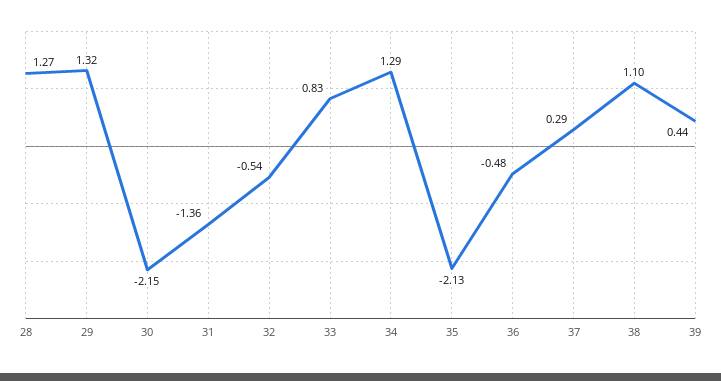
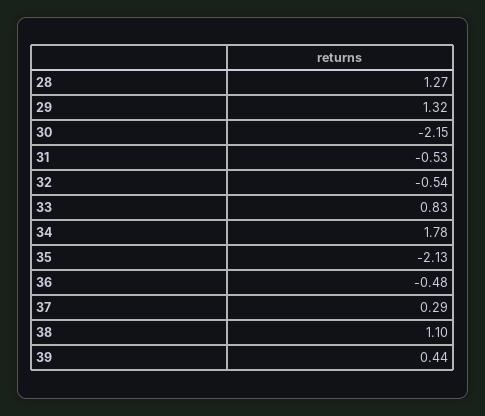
  {
    "28": 1.27,
    "29": 1.32,
    "30": -2.15,
-   "31": -1.36,
+   "31": -0.53,
    "32": -0.54,
    "33": 0.83,
-   "34": 1.29,
+   "34": 1.78,
    "35": -2.13,
    "36": -0.48,
    "37": 0.29,
    "38": 1.1,
    "39": 0.44
  }

